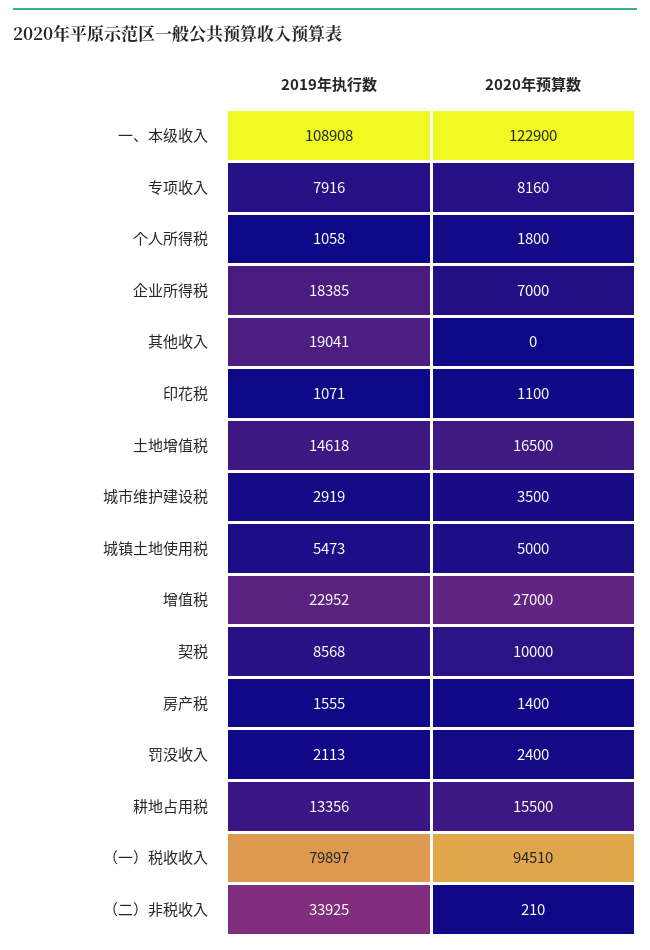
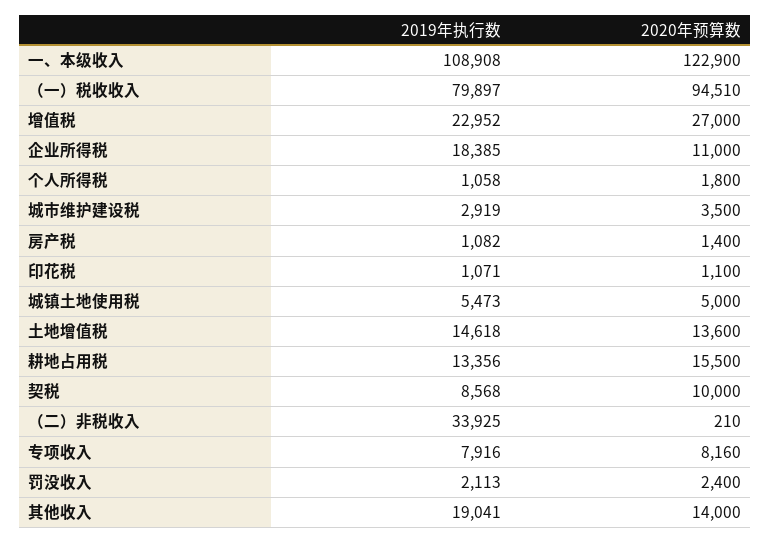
  {
    "2019年执行数": {
      "一、本级收入": 108908,
      "专项收入": 7916,
      "个人所得税": 1058,
      "企业所得税": 18385,
      "其他收入": 19041,
      "印花税": 1071,
      "土地增值税": 14618,
      "城市维护建设税": 2919,
      "城镇土地使用税": 5473,
      "增值税": 22952,
      "契税": 8568,
-     "房产税": 1555,
+     "房产税": 1082,
      "罚没收入": 2113,
      "耕地占用税": 13356,
      "（一）税收收入": 79897,
      "（二）非税收入": 33925
    },
    "2020年预算数": {
      "一、本级收入": 122900,
      "专项收入": 8160,
      "个人所得税": 1800,
-     "企业所得税": 7000,
+     "企业所得税": 11000,
-     "其他收入": 0,
+     "其他收入": 14000,
      "印花税": 1100,
-     "土地增值税": 16500,
+     "土地增值税": 13600,
      "城市维护建设税": 3500,
      "城镇土地使用税": 5000,
      "增值税": 27000,
      "契税": 10000,
      "房产税": 1400,
      "罚没收入": 2400,
      "耕地占用税": 15500,
      "（一）税收收入": 94510,
      "（二）非税收入": 210
    }
  }

